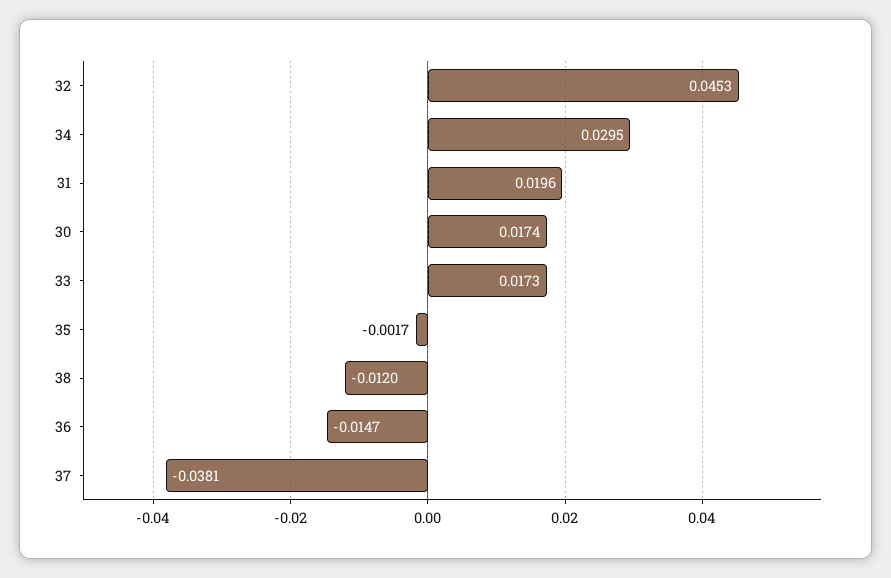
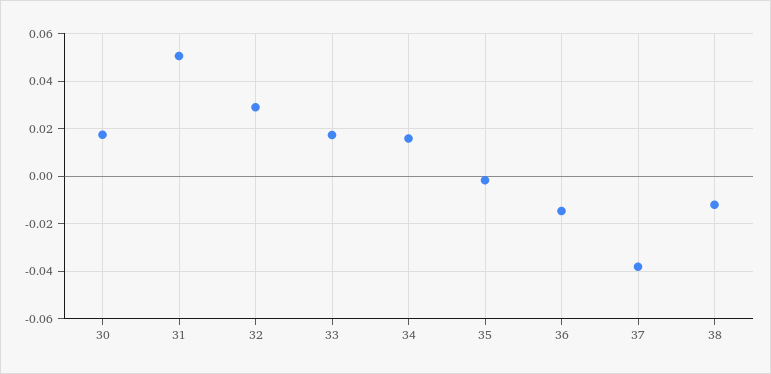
  {
-   "32": 0.0453,
+   "32": 0.03,
-   "34": 0.0295,
+   "34": 0.015,
-   "31": 0.0196,
+   "31": 0.05,
    "30": 0.0174,
    "33": 0.0173,
    "35": -0.0017,
    "38": -0.012,
    "36": -0.0147,
    "37": -0.0381
  }

